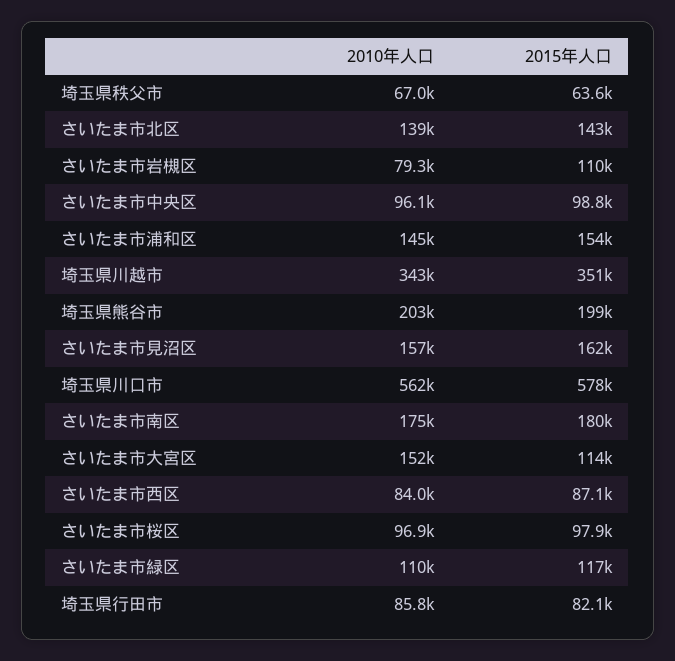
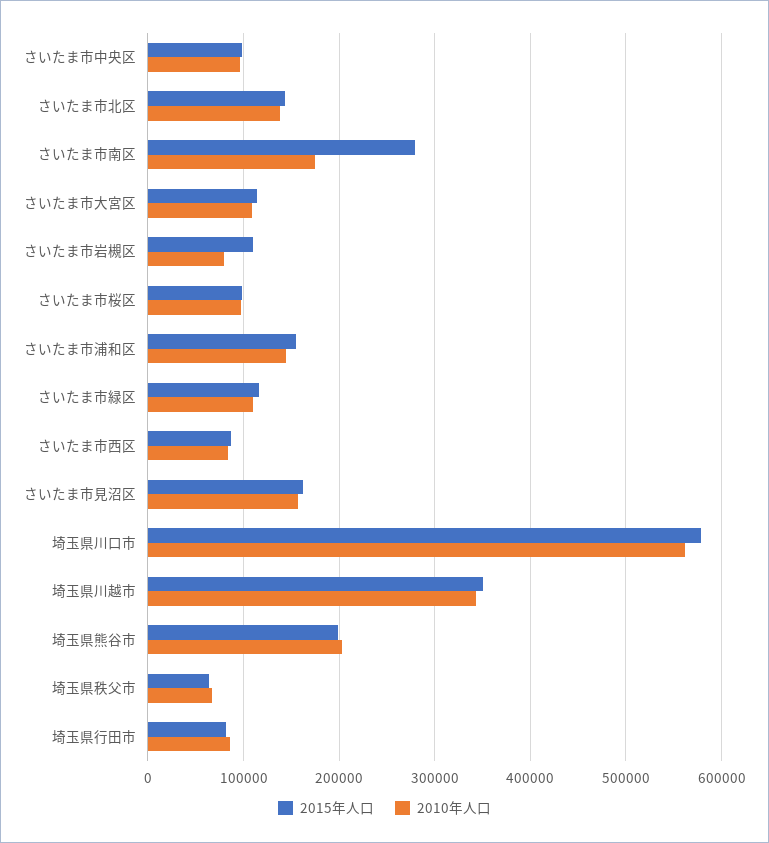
  {
    "2010年人口": {
      "埼玉県秩父市": 67000,
      "さいたま市北区": 139000,
      "さいたま市岩槻区": 79300,
      "さいたま市中央区": 96100,
      "さいたま市浦和区": 145000,
      "埼玉県川越市": 343000,
      "埼玉県熊谷市": 203000,
      "さいたま市見沼区": 157000,
      "埼玉県川口市": 562000,
      "さいたま市南区": 175000,
-     "さいたま市大宮区": 152000,
+     "さいたま市大宮区": 110000,
      "さいたま市西区": 84000,
      "さいたま市桜区": 96900,
      "さいたま市緑区": 110000,
      "埼玉県行田市": 85800
    },
    "2015年人口": {
      "埼玉県秩父市": 63600,
      "さいたま市北区": 143000,
      "さいたま市岩槻区": 110000,
      "さいたま市中央区": 98800,
      "さいたま市浦和区": 154000,
      "埼玉県川越市": 351000,
      "埼玉県熊谷市": 199000,
      "さいたま市見沼区": 162000,
      "埼玉県川口市": 578000,
-     "さいたま市南区": 180000,
+     "さいたま市南区": 280000,
      "さいたま市大宮区": 114000,
      "さいたま市西区": 87100,
      "さいたま市桜区": 97900,
      "さいたま市緑区": 117000,
      "埼玉県行田市": 82100
    }
  }

